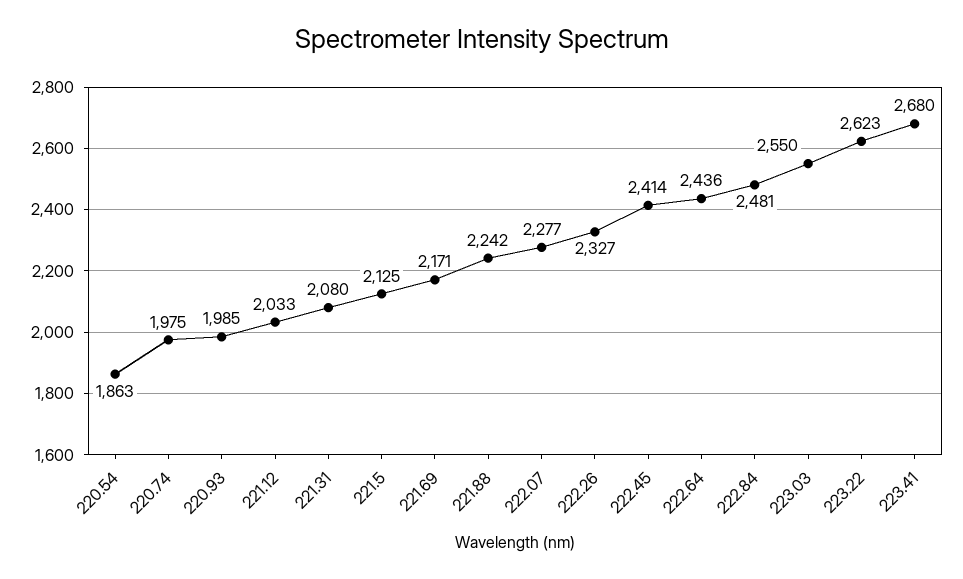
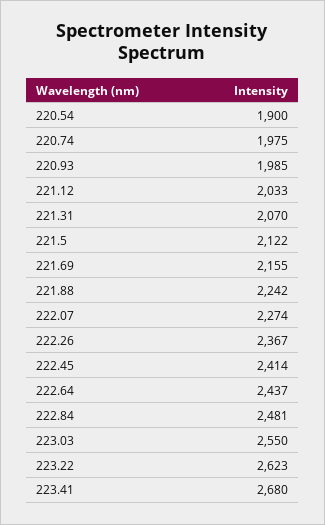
  {
-   "220.54": 1863,
+   "220.54": 1900,
    "220.74": 1975,
    "220.93": 1985,
    "221.12": 2033,
-   "221.31": 2080,
+   "221.31": 2070,
-   "221.5": 2125,
+   "221.5": 2122,
-   "221.69": 2171,
+   "221.69": 2155,
    "221.88": 2242,
-   "222.07": 2277,
+   "222.07": 2274,
-   "222.26": 2327,
+   "222.26": 2367,
    "222.45": 2414,
-   "222.64": 2436,
+   "222.64": 2437,
    "222.84": 2481,
    "223.03": 2550,
    "223.22": 2623,
    "223.41": 2680
  }

